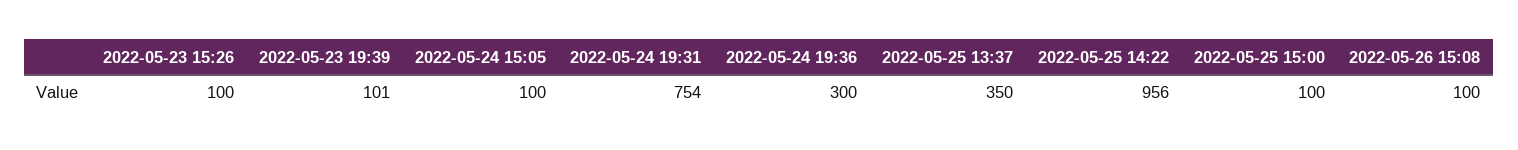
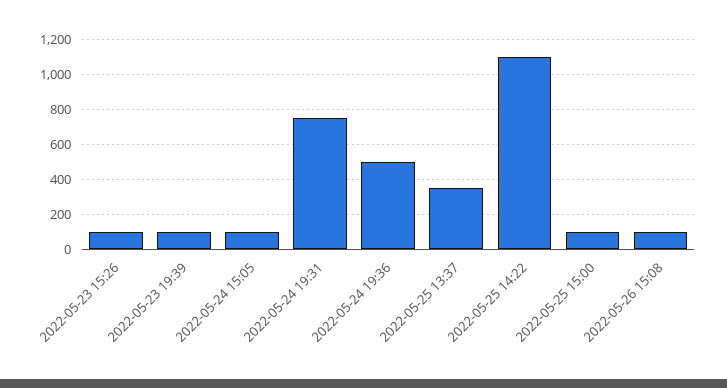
  {
    "2022-05-23 15:26": 100,
    "2022-05-23 19:39": 101,
    "2022-05-24 15:05": 100,
    "2022-05-24 19:31": 754,
-   "2022-05-24 19:36": 300,
+   "2022-05-24 19:36": 500,
    "2022-05-25 13:37": 350,
-   "2022-05-25 14:22": 956,
+   "2022-05-25 14:22": 1100,
    "2022-05-25 15:00": 100,
    "2022-05-26 15:08": 100
  }

